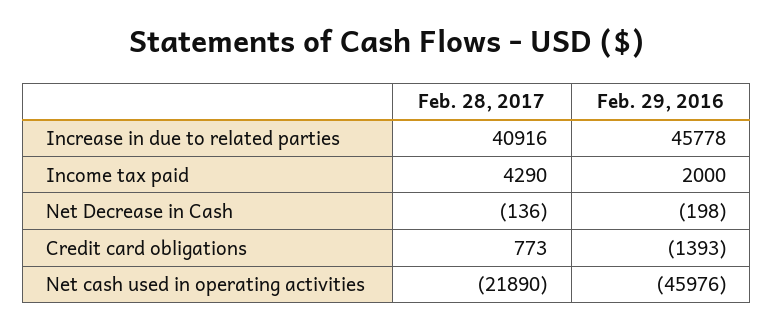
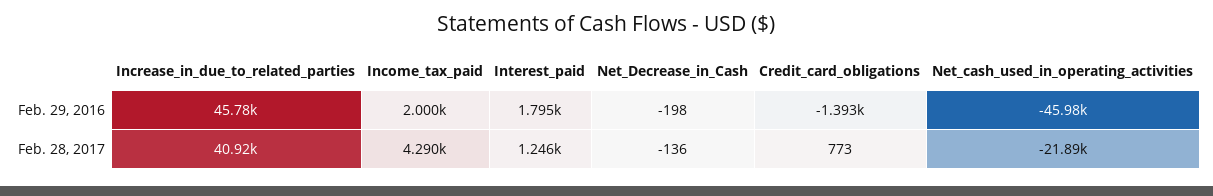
  {
    "Feb. 28, 2017": {
      "Increase in due to related parties": 40916,
      "Income tax paid": 4290,
      "Net Decrease in Cash": -136,
      "Credit card obligations": 773,
-     "Net cash used in operating activities": -21890
+     "Net cash used in operating activities": -21890,
+     "Interest_paid": 1246
    },
    "Feb. 29, 2016": {
      "Increase in due to related parties": 45778,
      "Income tax paid": 2000,
      "Net Decrease in Cash": -198,
      "Credit card obligations": -1393,
-     "Net cash used in operating activities": -45976
+     "Net cash used in operating activities": -45976,
+     "Interest_paid": 1795
    }
  }

